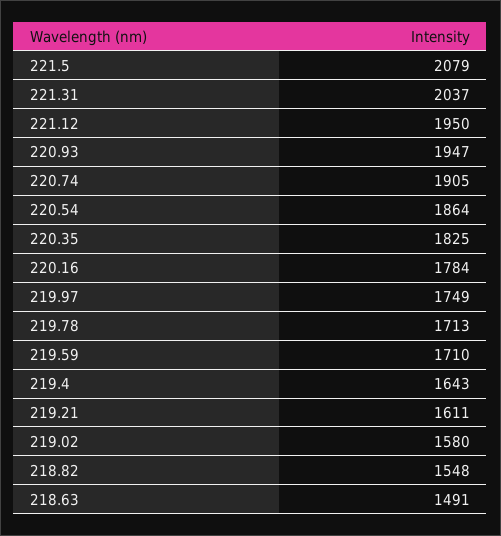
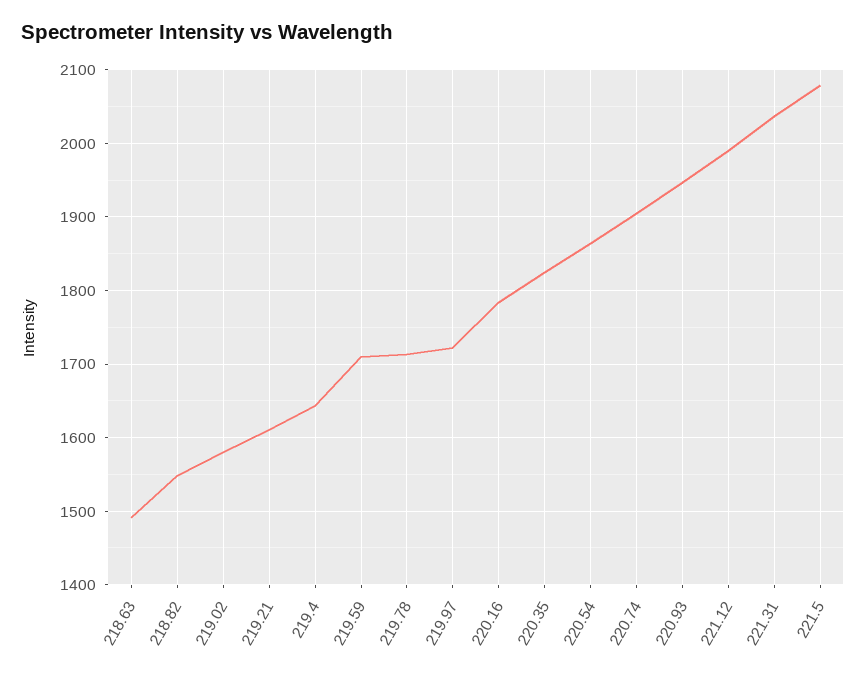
  {
    "221.5": 2079,
    "221.31": 2037,
-   "221.12": 1950,
+   "221.12": 1990,
    "220.93": 1947,
    "220.74": 1905,
    "220.54": 1864,
    "220.35": 1825,
    "220.16": 1784,
-   "219.97": 1749,
+   "219.97": 1720,
    "219.78": 1713,
    "219.59": 1710,
    "219.4": 1643,
    "219.21": 1611,
    "219.02": 1580,
    "218.82": 1548,
    "218.63": 1491
  }

